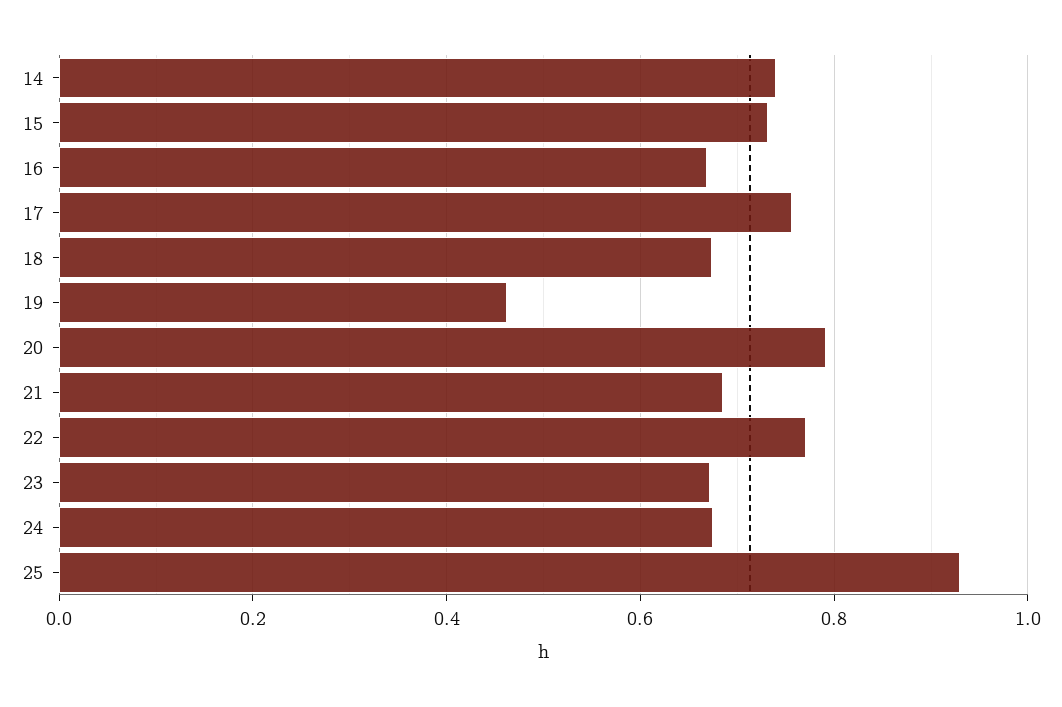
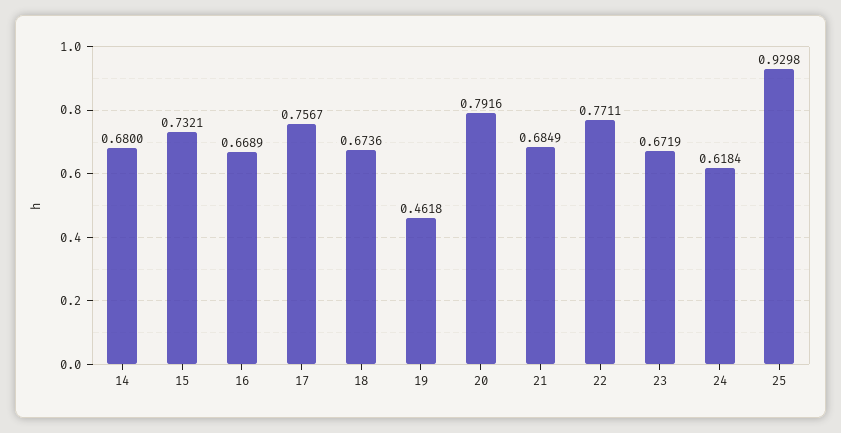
  {
-   "14": 0.74,
+   "14": 0.68,
    "15": 0.7321,
    "16": 0.6689,
    "17": 0.7567,
    "18": 0.6736,
    "19": 0.4618,
    "20": 0.7916,
    "21": 0.6849,
    "22": 0.7711,
    "23": 0.6719,
-   "24": 0.68,
+   "24": 0.6184,
    "25": 0.9298
  }

